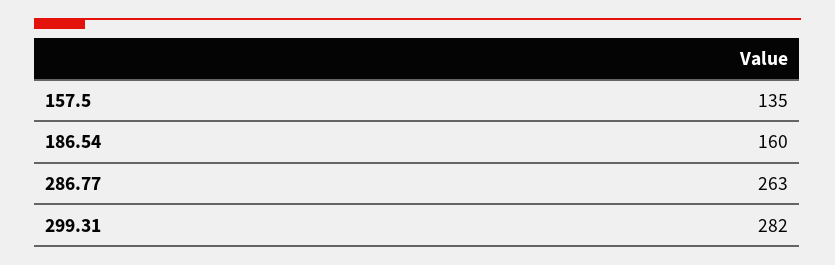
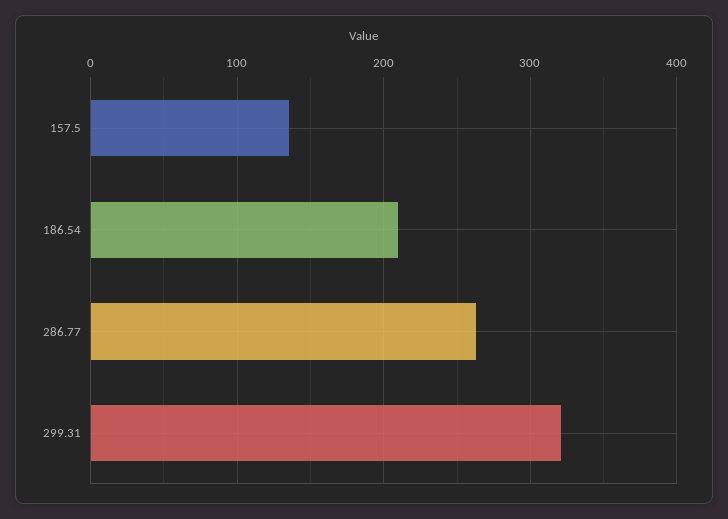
  {
    "157.5": 135,
-   "186.54": 160,
+   "186.54": 210,
    "286.77": 263,
-   "299.31": 282
+   "299.31": 320
  }

